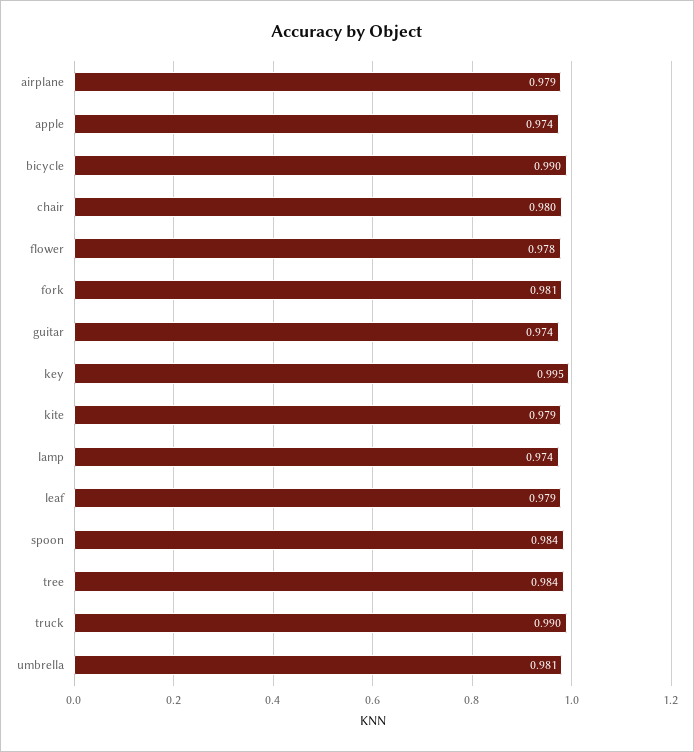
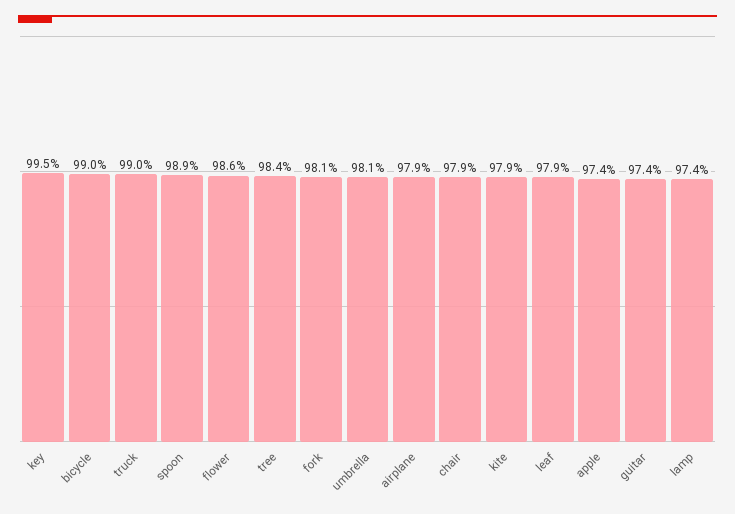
  {
    "airplane": 0.979,
    "apple": 0.974,
    "bicycle": 0.99,
-   "chair": 0.98,
+   "chair": 0.979,
-   "flower": 0.978,
+   "flower": 0.986,
    "fork": 0.981,
    "guitar": 0.974,
    "key": 0.995,
    "kite": 0.979,
    "lamp": 0.974,
    "leaf": 0.979,
-   "spoon": 0.984,
+   "spoon": 0.989,
    "tree": 0.984,
    "truck": 0.99,
    "umbrella": 0.981
  }

